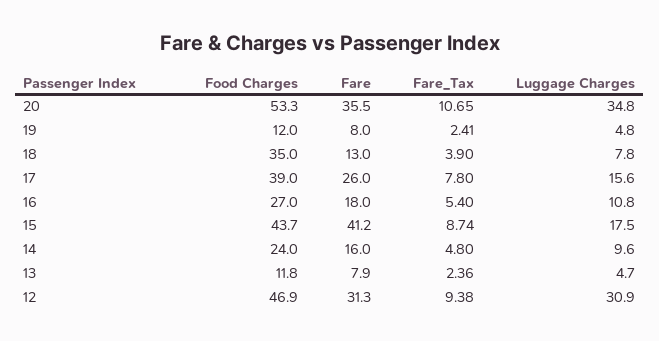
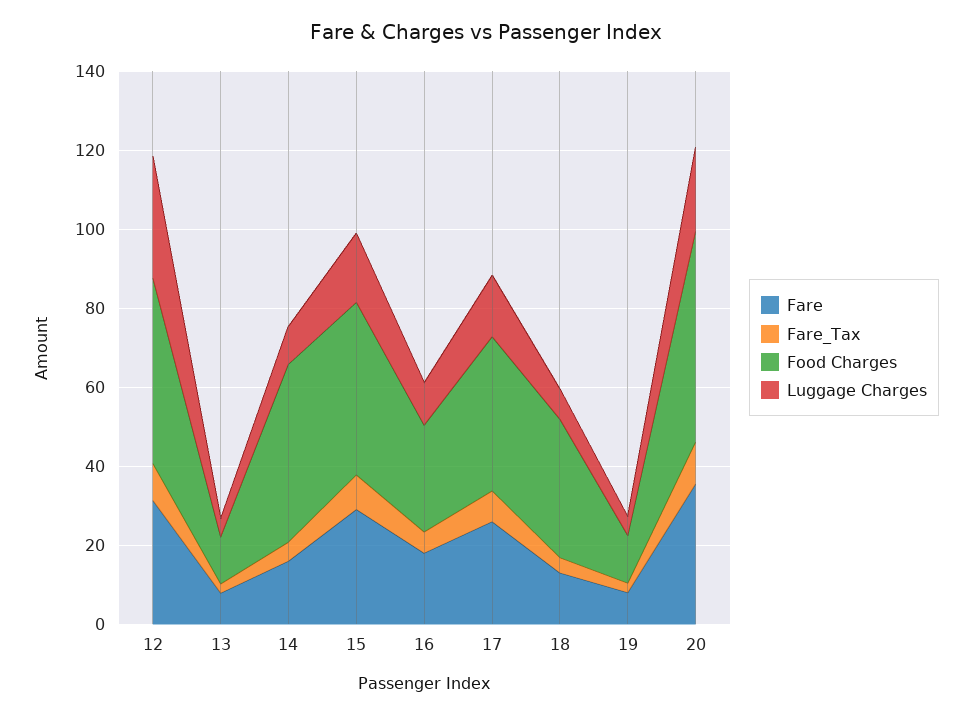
  {
    "Food Charges": {
      "20": 53.3,
      "19": 12,
      "18": 35,
      "17": 39,
      "16": 27,
      "15": 43.7,
-     "14": 24,
+     "14": 45,
      "13": 11.8,
      "12": 46.9
    },
    "Fare": {
      "20": 35.5,
      "19": 8,
      "18": 13,
      "17": 26,
      "16": 18,
-     "15": 41.2,
+     "15": 30,
      "14": 16,
      "13": 7.9,
      "12": 31.3
    },
    "Fare_Tax": {
      "20": 10.65,
      "19": 2.41,
      "18": 3.9,
      "17": 7.8,
      "16": 5.4,
      "15": 8.74,
      "14": 4.8,
      "13": 2.36,
      "12": 9.38
    },
    "Luggage Charges": {
-     "20": 34.8,
+     "20": 20,
      "19": 4.8,
      "18": 7.8,
      "17": 15.6,
      "16": 10.8,
      "15": 17.5,
      "14": 9.6,
      "13": 4.7,
      "12": 30.9
    }
  }

